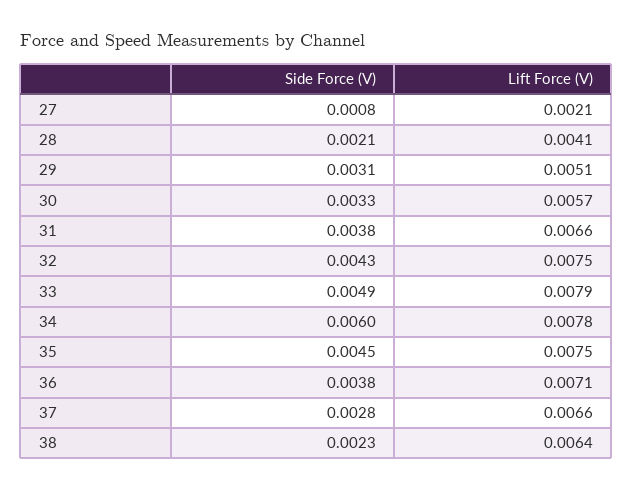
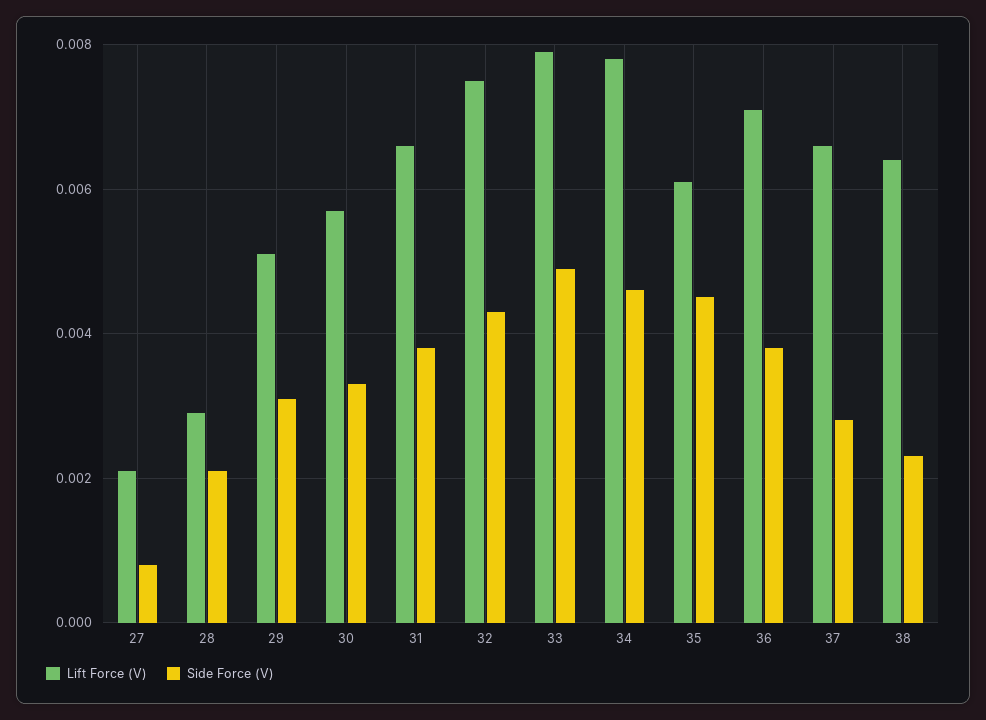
  {
    "Side Force (V)": {
      "27": 0.0008,
      "28": 0.0021,
      "29": 0.0031,
      "30": 0.0033,
      "31": 0.0038,
      "32": 0.0043,
      "33": 0.0049,
-     "34": 0.006,
+     "34": 0.0045,
      "35": 0.0045,
      "36": 0.0038,
      "37": 0.0028,
      "38": 0.0023
    },
    "Lift Force (V)": {
      "27": 0.0021,
-     "28": 0.0041,
+     "28": 0.003,
      "29": 0.0051,
      "30": 0.0057,
      "31": 0.0066,
      "32": 0.0075,
      "33": 0.0079,
      "34": 0.0078,
-     "35": 0.0075,
+     "35": 0.006,
      "36": 0.0071,
      "37": 0.0066,
      "38": 0.0064
    }
  }

